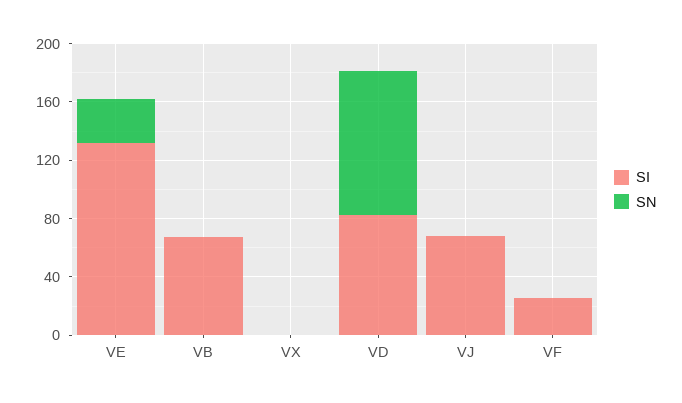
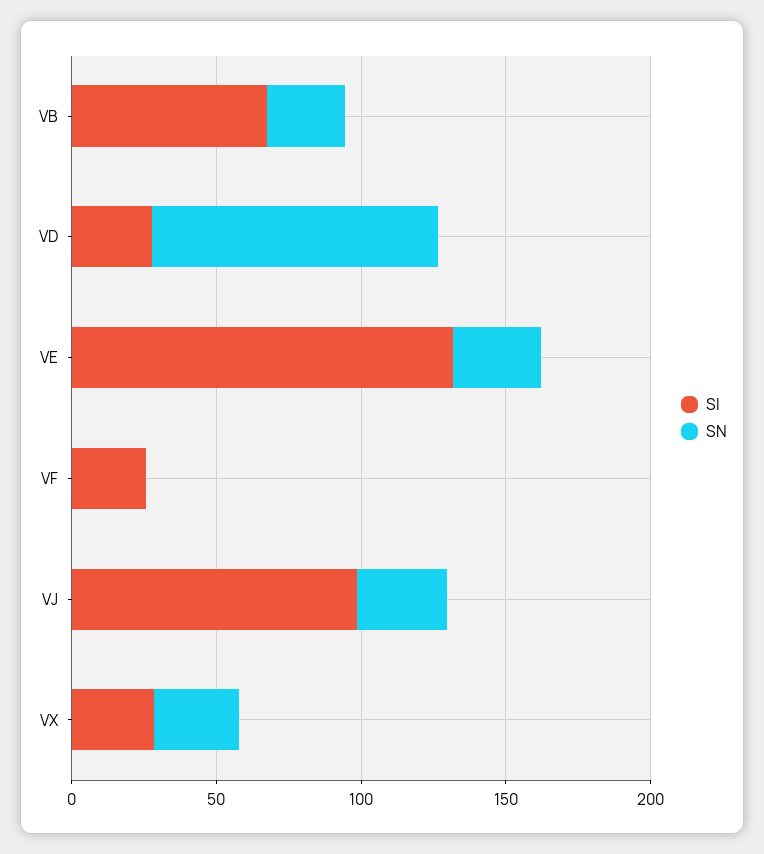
  {
    "SI": {
      "VE": 130,
      "VB": 70,
-     "VX": 0,
+     "VX": 30,
-     "VD": 80,
+     "VD": 30,
-     "VJ": 70,
+     "VJ": 100,
      "VF": 30
    },
    "SN": {
      "VE": 30,
-     "VB": 0,
+     "VB": 30,
-     "VX": 0,
+     "VX": 30,
      "VD": 100,
-     "VJ": 0,
+     "VJ": 30,
      "VF": 0
    }
  }

